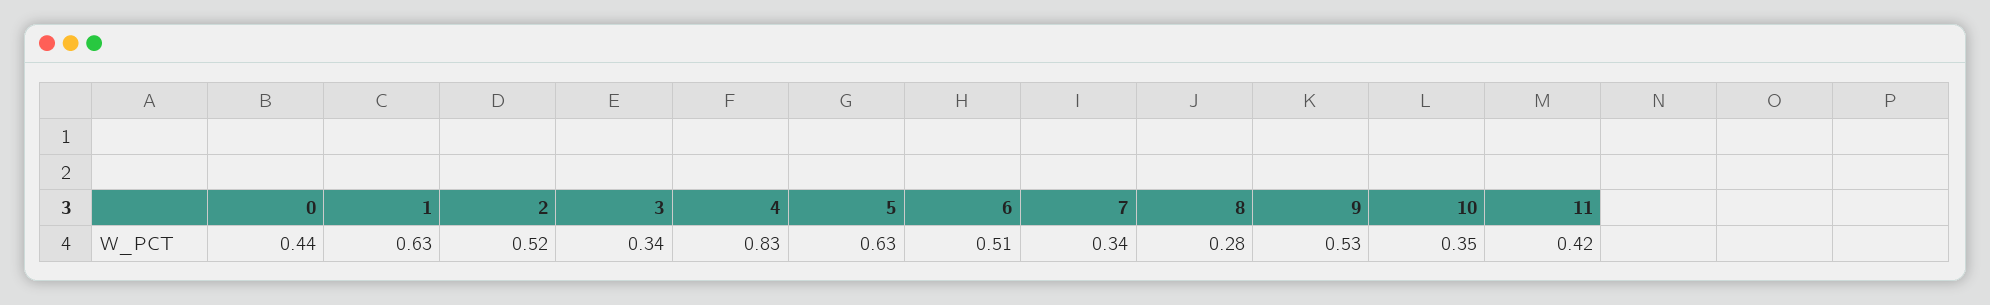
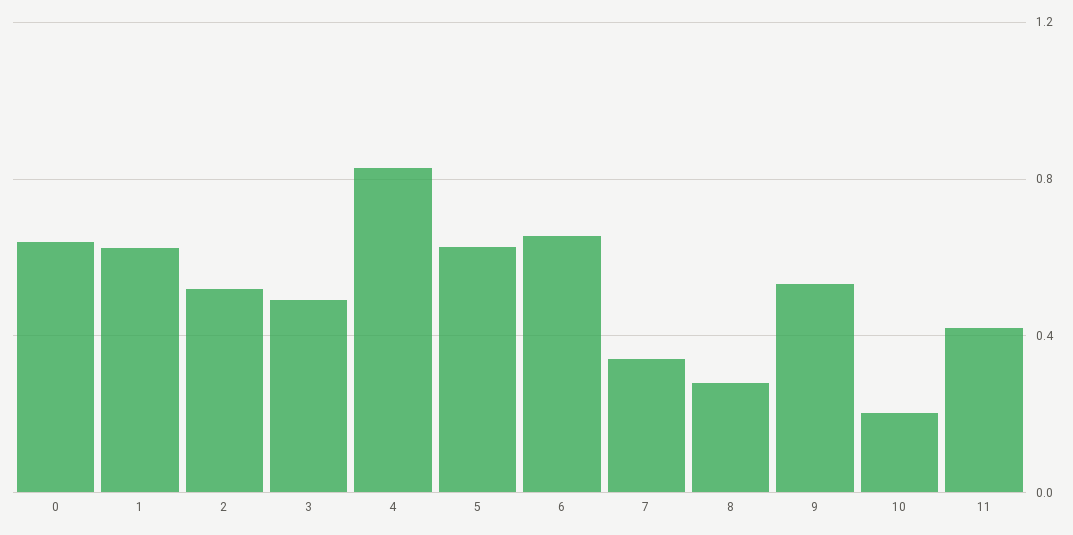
  {
-   "0": 0.44,
+   "0": 0.65,
    "1": 0.63,
    "2": 0.52,
-   "3": 0.34,
+   "3": 0.5,
    "4": 0.83,
    "5": 0.63,
-   "6": 0.51,
+   "6": 0.65,
    "7": 0.34,
    "8": 0.28,
    "9": 0.53,
-   "10": 0.35,
+   "10": 0.2,
    "11": 0.42
  }

